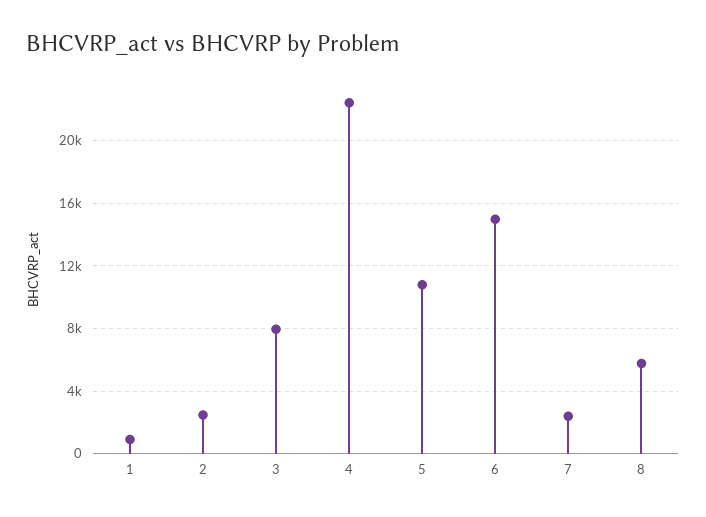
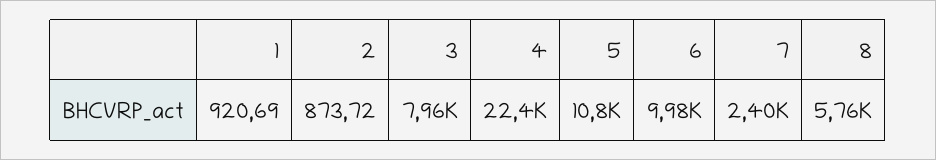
  {
    "1": 920.69,
-   "2": 2500,
+   "2": 873.72,
    "3": 7960,
    "4": 22400,
    "5": 10800,
-   "6": 15000,
+   "6": 9980,
    "7": 2400,
    "8": 5760
  }

